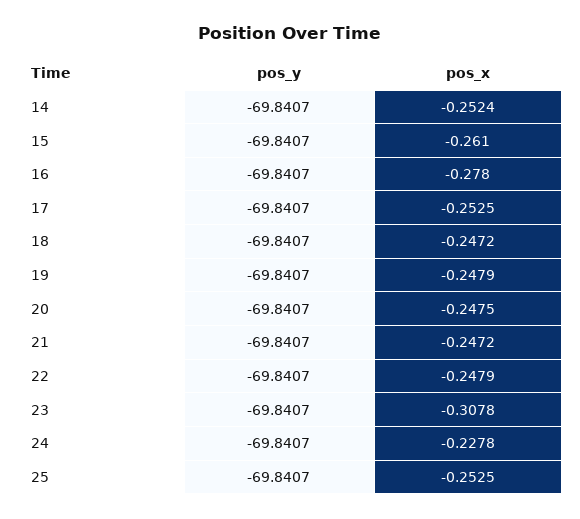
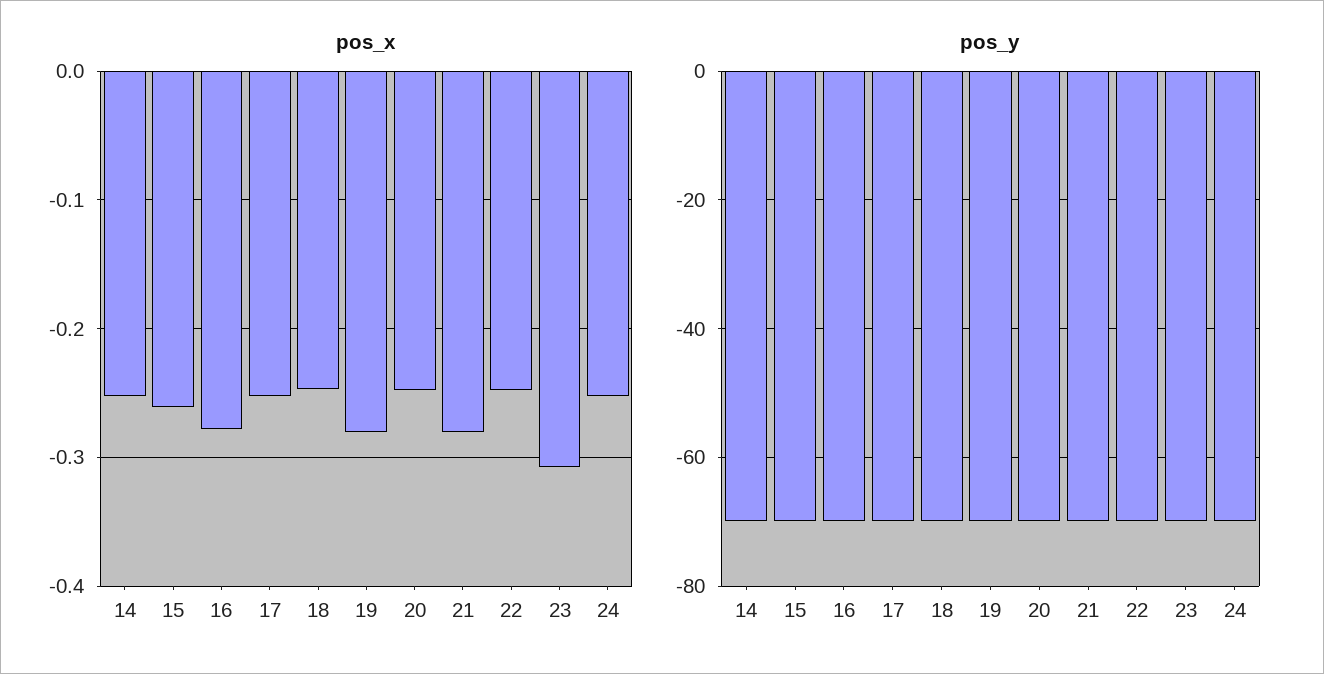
  {
    "pos_y": {
      "14": -69.8407,
      "15": -69.8407,
      "16": -69.8407,
      "17": -69.8407,
      "18": -69.8407,
      "19": -69.8407,
      "20": -69.8407,
      "21": -69.8407,
      "22": -69.8407,
      "23": -69.8407,
-     "24": -69.8407,
+     "24": -69.8407
-     "25": -69.8407
    },
    "pos_x": {
      "14": -0.2524,
      "15": -0.261,
      "16": -0.278,
      "17": -0.2525,
      "18": -0.2472,
-     "19": -0.2479,
+     "19": -0.28,
      "20": -0.2475,
-     "21": -0.2472,
+     "21": -0.28,
      "22": -0.2479,
      "23": -0.3078,
-     "24": -0.2278,
+     "24": -0.25
-     "25": -0.2525
    }
  }

